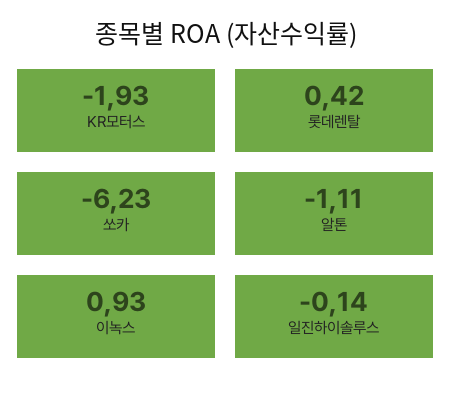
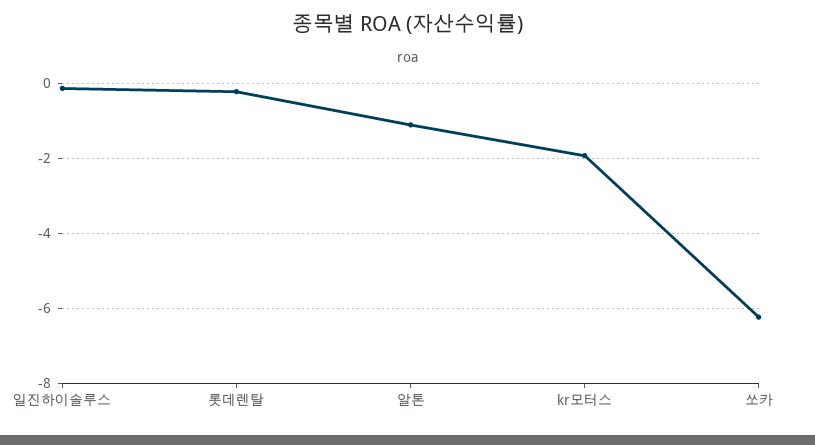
  {
    "KR모터스": -1.93,
-   "롯데렌탈": 0.42,
+   "롯데렌탈": -0.2,
    "쏘카": -6.23,
    "알톤": -1.11,
-   "이녹스": 0.93,
    "일진하이솔루스": -0.14
  }

